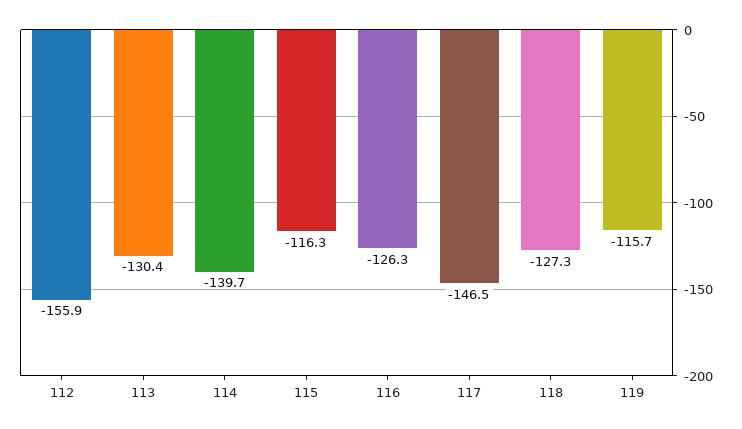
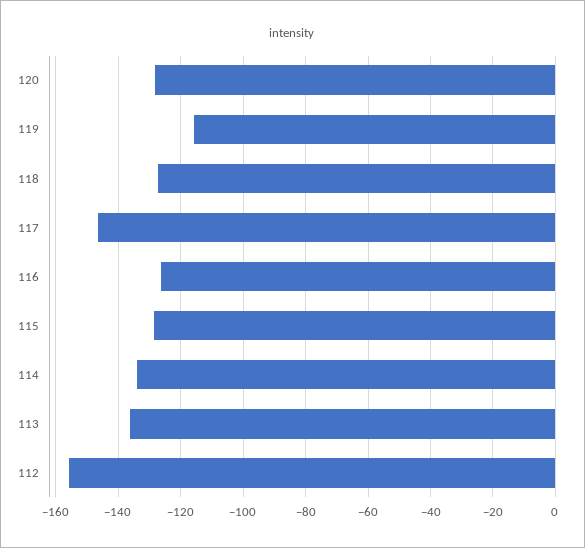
  {
    "112": -155.9,
-   "113": -130.4,
+   "113": -136,
-   "114": -139.7,
+   "114": -134,
-   "115": -116.3,
+   "115": -128,
    "116": -126.3,
    "117": -146.5,
    "118": -127.3,
-   "119": -115.7
+   "119": -115.7,
+   "120": -128
  }

